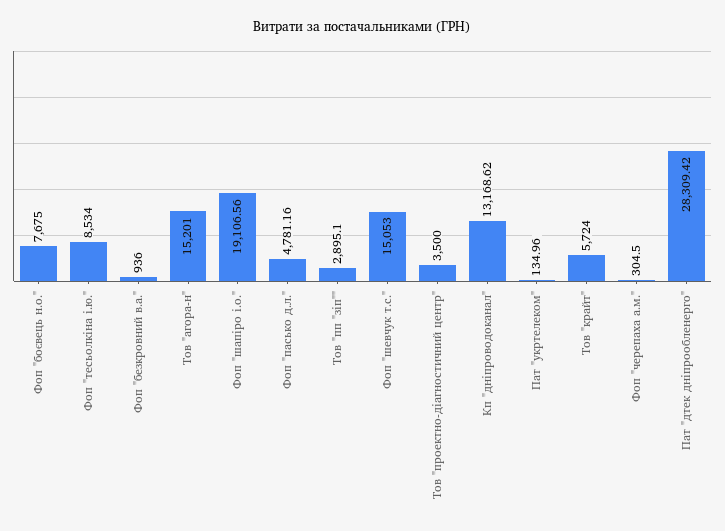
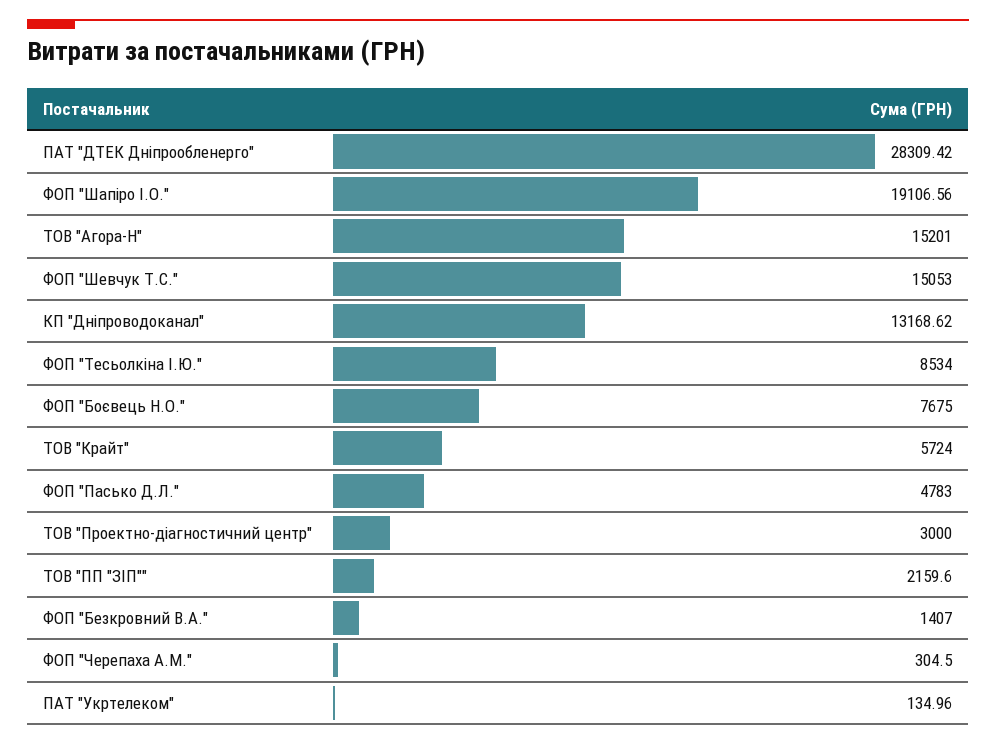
  {
    "Фоп \"боєвець н.о.\"": 7675,
    "Фоп \"тесьолкіна і.ю.\"": 8534,
-   "Фоп \"безкровний в.а.\"": 936,
+   "Фоп \"безкровний в.а.\"": 1407,
    "Тов \"агора-н\"": 15201,
    "Фоп \"шапіро і.о.\"": 19106.56,
-   "Фоп \"пасько д.л.\"": 4781.16,
+   "Фоп \"пасько д.л.\"": 4783,
-   "Тов \"пп \"зіп\"\"": 2895.1,
+   "Тов \"пп \"зіп\"\"": 2159.6,
    "Фоп \"шевчук т.с.\"": 15053,
-   "Тов \"проектно-діагностичний центр\"": 3500,
+   "Тов \"проектно-діагностичний центр\"": 3000,
    "Кп \"дніпроводоканал\"": 13168.62,
    "Пат \"укртелеком\"": 134.96,
    "Тов \"крайт\"": 5724,
    "Фоп \"черепаха а.м.\"": 304.5,
    "Пат \"дтек дніпрообленерго\"": 28309.42
  }

